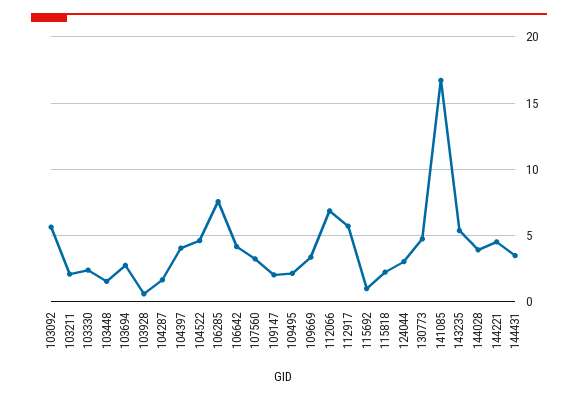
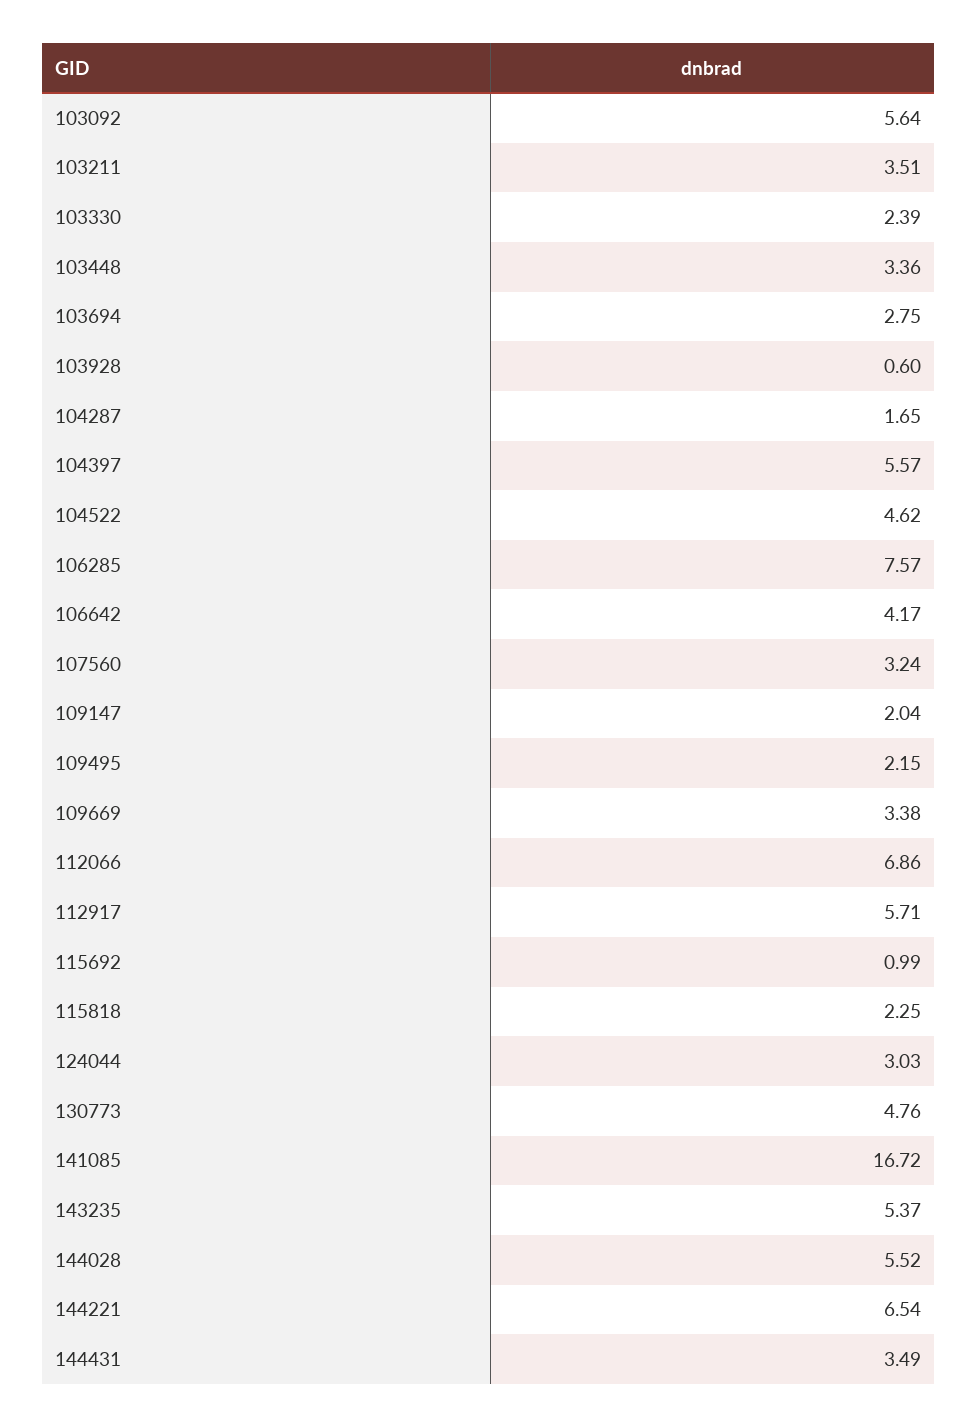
  {
    "103092": 5.64,
-   "103211": 2,
+   "103211": 3.51,
    "103330": 2.39,
-   "103448": 1.5,
+   "103448": 3.36,
    "103694": 2.75,
    "103928": 0.6,
    "104287": 1.65,
-   "104397": 4,
+   "104397": 5.57,
    "104522": 4.62,
    "106285": 7.57,
    "106642": 4.17,
    "107560": 3.24,
    "109147": 2.04,
    "109495": 2.15,
    "109669": 3.38,
    "112066": 6.86,
    "112917": 5.71,
    "115692": 0.99,
    "115818": 2.25,
    "124044": 3.03,
    "130773": 4.76,
    "141085": 16.72,
    "143235": 5.37,
-   "144028": 4,
+   "144028": 5.52,
-   "144221": 4.5,
+   "144221": 6.54,
    "144431": 3.49
  }

